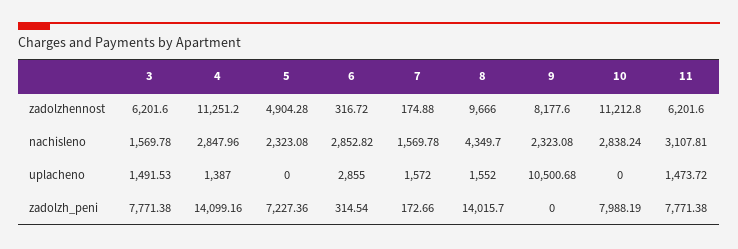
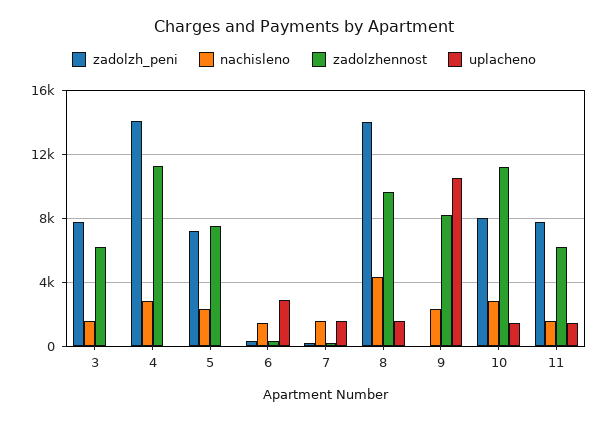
  {
    "zadolzhennost": {
      "3": 6201.6,
      "4": 11251.2,
-     "5": 4904.28,
+     "5": 7500,
      "6": 316.72,
      "7": 174.88,
      "8": 9666,
      "9": 8177.6,
      "10": 11212.8,
      "11": 6201.6
    },
    "nachisleno": {
      "3": 1569.78,
      "4": 2847.96,
      "5": 2323.08,
-     "6": 2852.82,
+     "6": 1500,
      "7": 1569.78,
      "8": 4349.7,
      "9": 2323.08,
      "10": 2838.24,
-     "11": 3107.81
+     "11": 1500
    },
    "uplacheno": {
-     "3": 1491.53,
+     "3": 0,
-     "4": 1387,
+     "4": 0,
      "5": 0,
      "6": 2855,
      "7": 1572,
      "8": 1552,
      "9": 10500.68,
-     "10": 0,
+     "10": 1500,
      "11": 1473.72
    },
    "zadolzh_peni": {
      "3": 7771.38,
      "4": 14099.16,
      "5": 7227.36,
      "6": 314.54,
      "7": 172.66,
      "8": 14015.7,
      "9": 0,
      "10": 7988.19,
      "11": 7771.38
    }
  }

